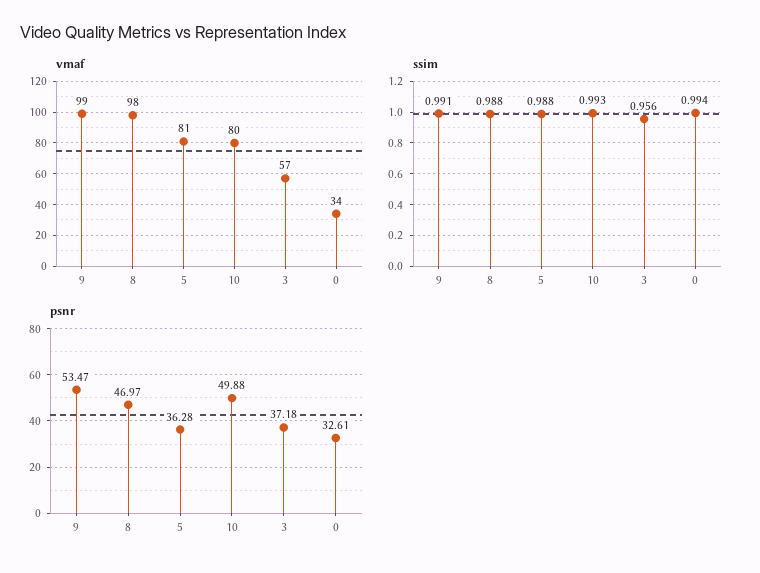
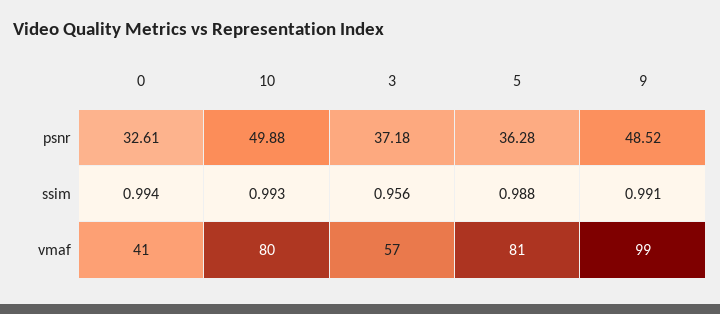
  {
    "vmaf": {
      "9": 99,
-     "8": 98,
      "5": 81,
      "10": 80,
      "3": 57,
-     "0": 34
+     "0": 41
    },
    "ssim": {
      "9": 0.991,
-     "8": 0.988,
      "5": 0.988,
      "10": 0.993,
      "3": 0.956,
      "0": 0.994
    },
    "psnr": {
-     "9": 53.47,
+     "9": 48.52,
-     "8": 46.97,
      "5": 36.28,
      "10": 49.88,
      "3": 37.18,
      "0": 32.61
    }
  }

